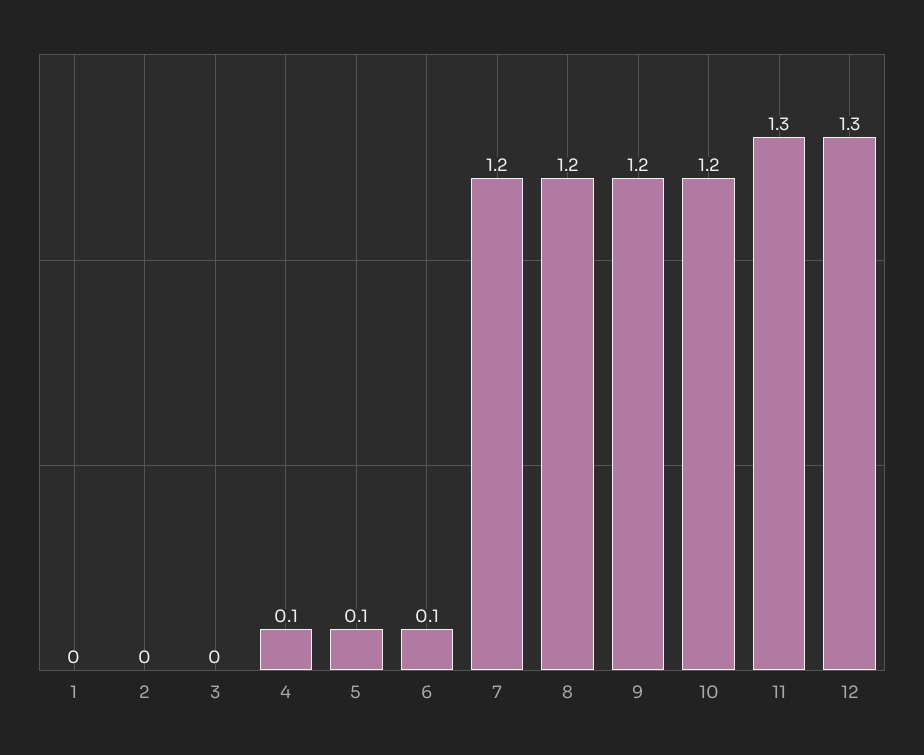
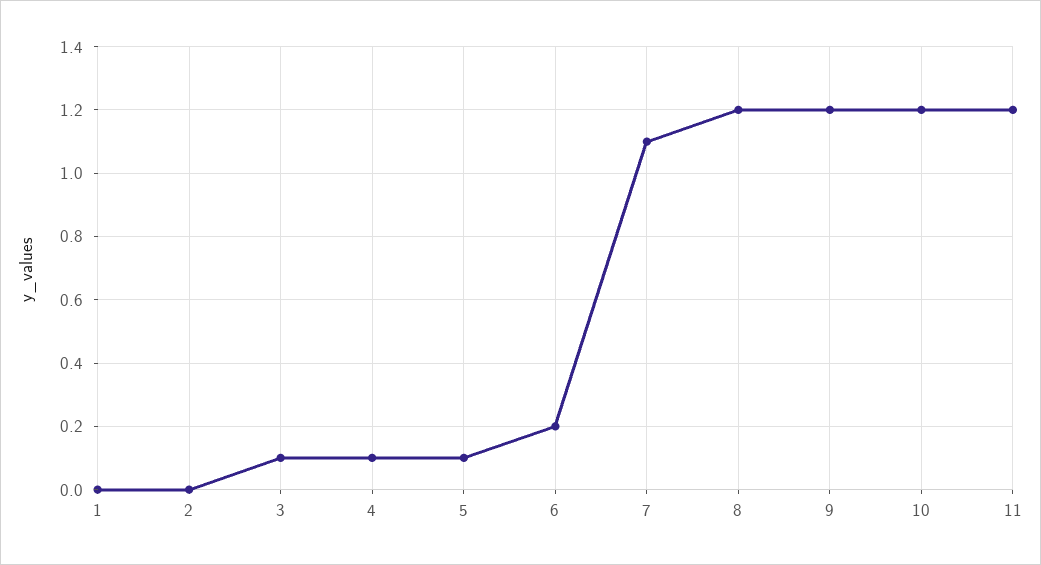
  {
    "1": 0,
    "2": 0,
-   "3": 0,
+   "3": 0.1,
    "4": 0.1,
    "5": 0.1,
-   "6": 0.1,
+   "6": 0.2,
-   "7": 1.2,
+   "7": 1.1,
    "8": 1.2,
    "9": 1.2,
    "10": 1.2,
-   "11": 1.3,
+   "11": 1.2
-   "12": 1.3
  }

